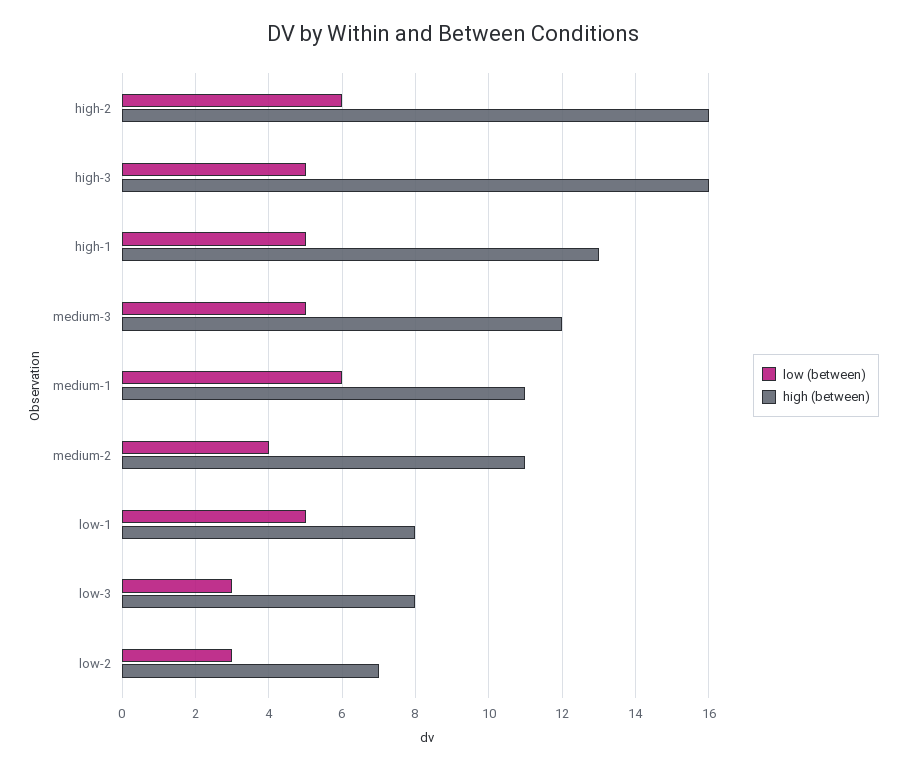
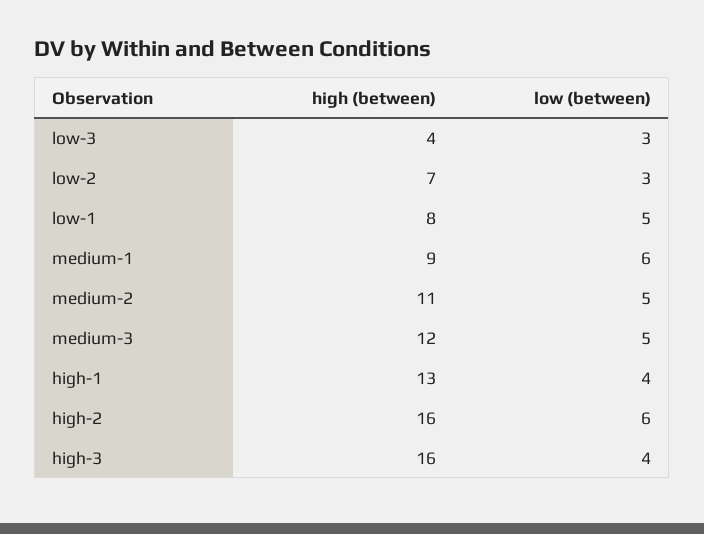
  {
    "low (between)": {
      "high-2": 6,
-     "high-3": 5,
+     "high-3": 4,
-     "high-1": 5,
+     "high-1": 4,
      "medium-3": 5,
      "medium-1": 6,
-     "medium-2": 4,
+     "medium-2": 5,
      "low-1": 5,
      "low-3": 3,
      "low-2": 3
    },
    "high (between)": {
      "high-2": 16,
      "high-3": 16,
      "high-1": 13,
      "medium-3": 12,
-     "medium-1": 11,
+     "medium-1": 9,
      "medium-2": 11,
      "low-1": 8,
-     "low-3": 8,
+     "low-3": 4,
      "low-2": 7
    }
  }

